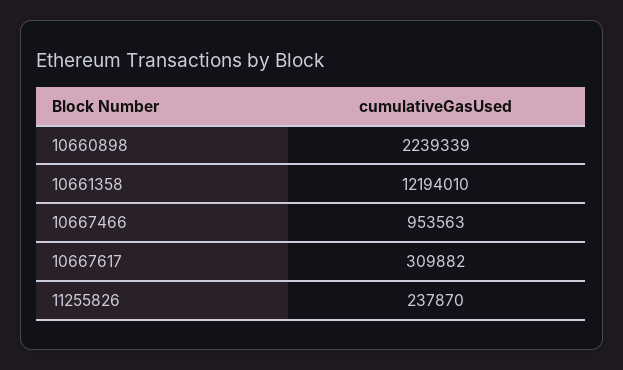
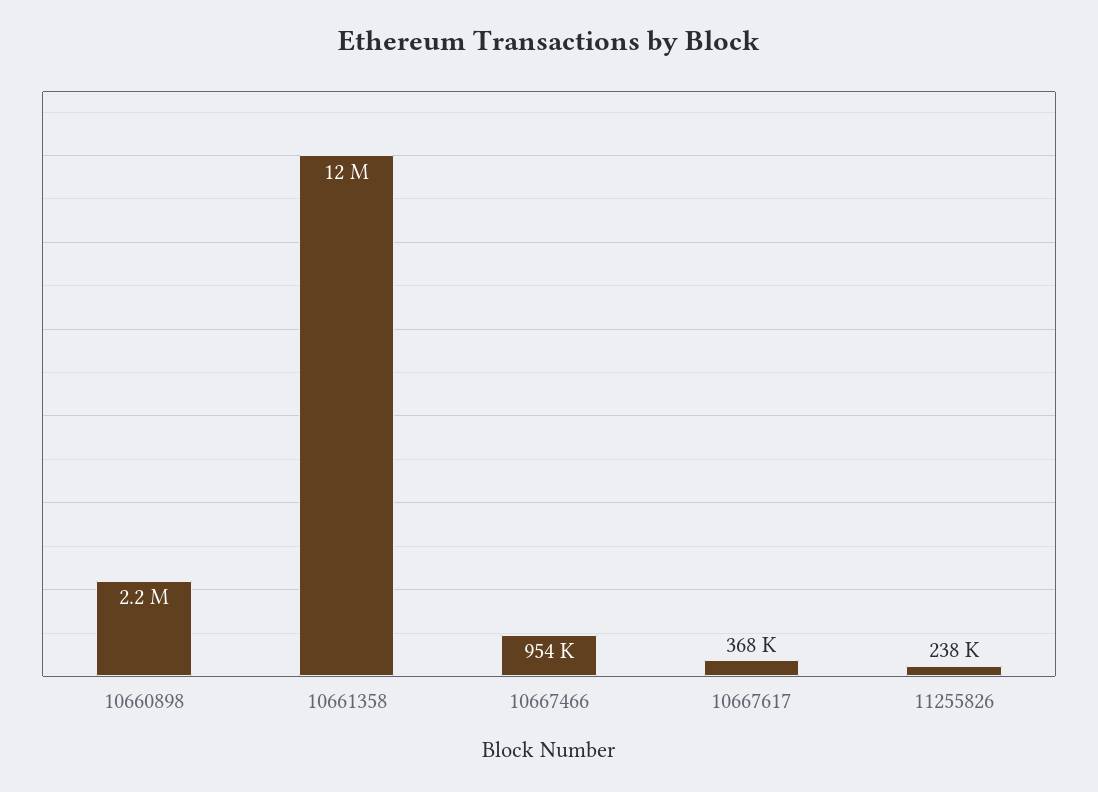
  {
    "10660898": 2239339,
    "10661358": 12194010,
    "10667466": 953563,
-   "10667617": 309882,
+   "10667617": 368000,
    "11255826": 237870
  }

